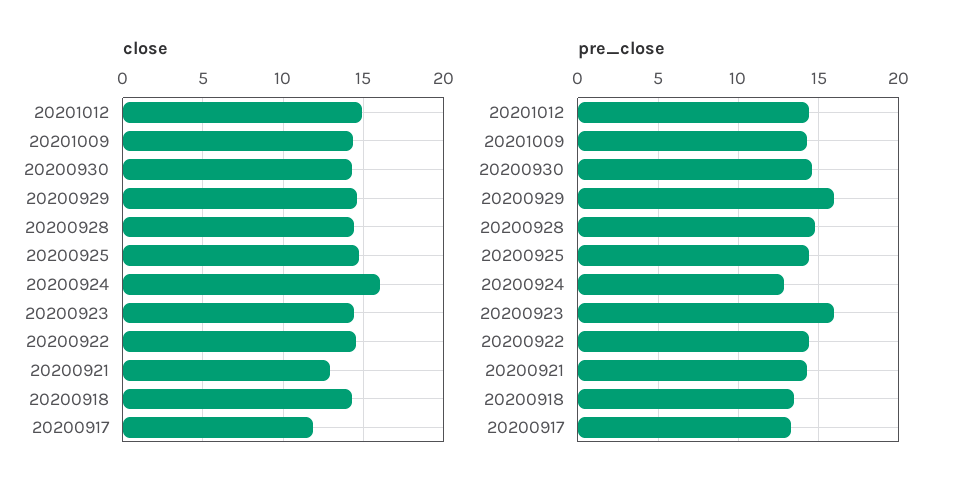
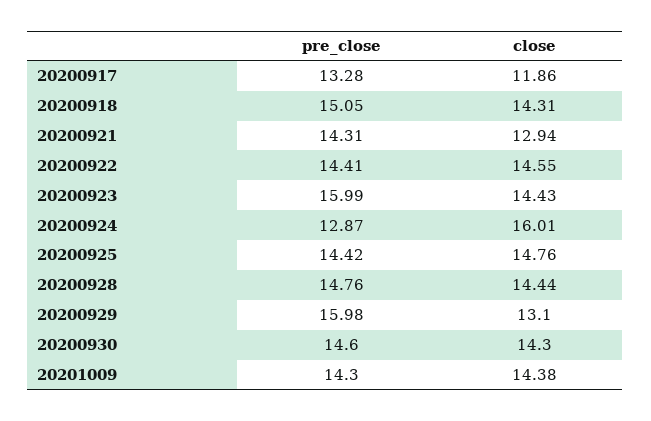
  {
    "close": {
-     "20201012": 15,
      "20201009": 14.38,
      "20200930": 14.3,
-     "20200929": 14.5,
+     "20200929": 13.1,
      "20200928": 14.44,
      "20200925": 14.76,
      "20200924": 16.01,
      "20200923": 14.43,
      "20200922": 14.55,
      "20200921": 12.94,
      "20200918": 14.31,
      "20200917": 11.86
    },
    "pre_close": {
-     "20201012": 14.5,
      "20201009": 14.3,
      "20200930": 14.6,
      "20200929": 15.98,
      "20200928": 14.76,
      "20200925": 14.42,
      "20200924": 12.87,
      "20200923": 15.99,
      "20200922": 14.41,
      "20200921": 14.31,
-     "20200918": 13.5,
+     "20200918": 15.05,
      "20200917": 13.28
    }
  }

